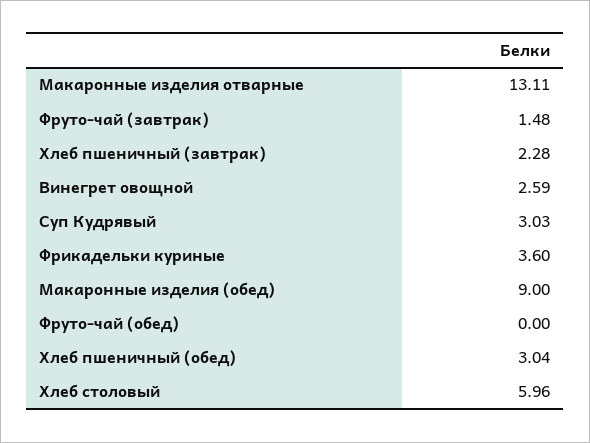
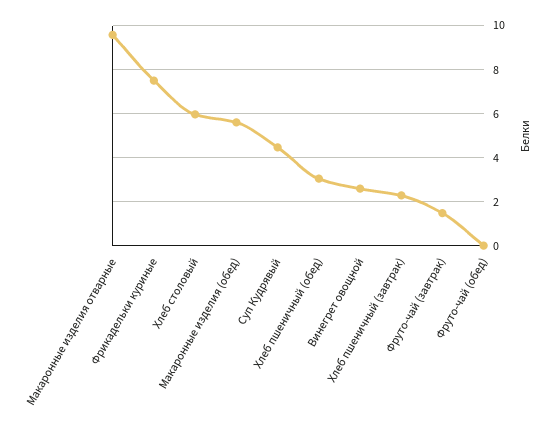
  {
-   "Макаронные изделия отварные": 13.11,
+   "Макаронные изделия отварные": 9.5,
    "Фруто-чай (завтрак)": 1.48,
    "Хлеб пшеничный (завтрак)": 2.28,
    "Винегрет овощной": 2.59,
-   "Суп Кудрявый": 3.03,
+   "Суп Кудрявый": 4.5,
-   "Фрикадельки куриные": 3.6,
+   "Фрикадельки куриные": 7.5,
-   "Макаронные изделия (обед)": 9,
+   "Макаронные изделия (обед)": 5.5,
    "Фруто-чай (обед)": 0,
    "Хлеб пшеничный (обед)": 3.04,
    "Хлеб столовый": 5.96
  }

